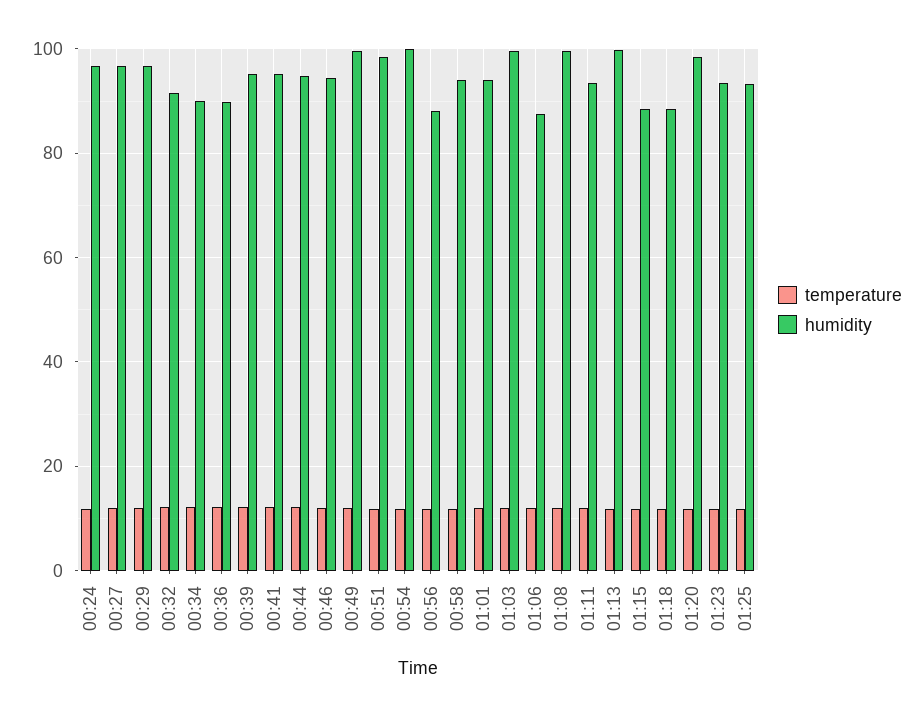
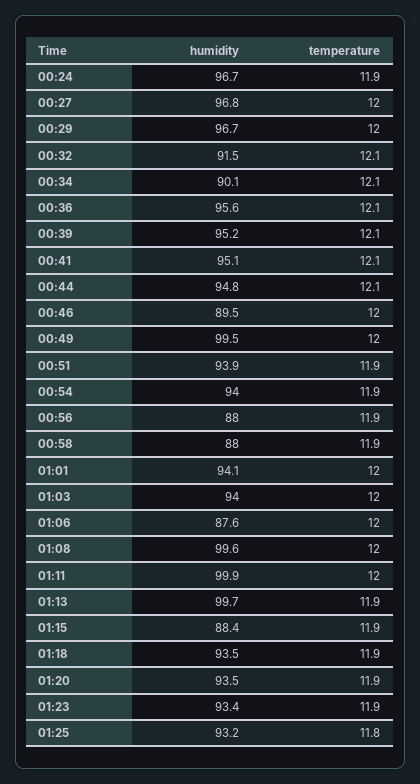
  {
    "temperature": {
      "00:24": 11.9,
      "00:27": 12,
      "00:29": 12,
      "00:32": 12.1,
      "00:34": 12.1,
      "00:36": 12.1,
      "00:39": 12.1,
      "00:41": 12.1,
      "00:44": 12.1,
      "00:46": 12,
      "00:49": 12,
      "00:51": 11.9,
      "00:54": 11.9,
      "00:56": 11.9,
      "00:58": 11.9,
      "01:01": 12,
      "01:03": 12,
      "01:06": 12,
      "01:08": 12,
      "01:11": 12,
      "01:13": 11.9,
      "01:15": 11.9,
      "01:18": 11.9,
      "01:20": 11.9,
      "01:23": 11.9,
      "01:25": 11.8
    },
    "humidity": {
      "00:24": 96.7,
      "00:27": 96.8,
      "00:29": 96.7,
      "00:32": 91.5,
      "00:34": 90.1,
-     "00:36": 90,
+     "00:36": 95.6,
      "00:39": 95.2,
      "00:41": 95.1,
      "00:44": 94.8,
-     "00:46": 94,
+     "00:46": 89.5,
      "00:49": 99.5,
-     "00:51": 98,
+     "00:51": 93.9,
-     "00:54": 100,
+     "00:54": 94,
      "00:56": 88,
-     "00:58": 94,
+     "00:58": 88,
      "01:01": 94.1,
-     "01:03": 100,
+     "01:03": 94,
      "01:06": 87.6,
      "01:08": 99.6,
-     "01:11": 94,
+     "01:11": 99.9,
      "01:13": 99.7,
      "01:15": 88.4,
-     "01:18": 88,
+     "01:18": 93.5,
-     "01:20": 98,
+     "01:20": 93.5,
      "01:23": 93.4,
      "01:25": 93.2
    }
  }

